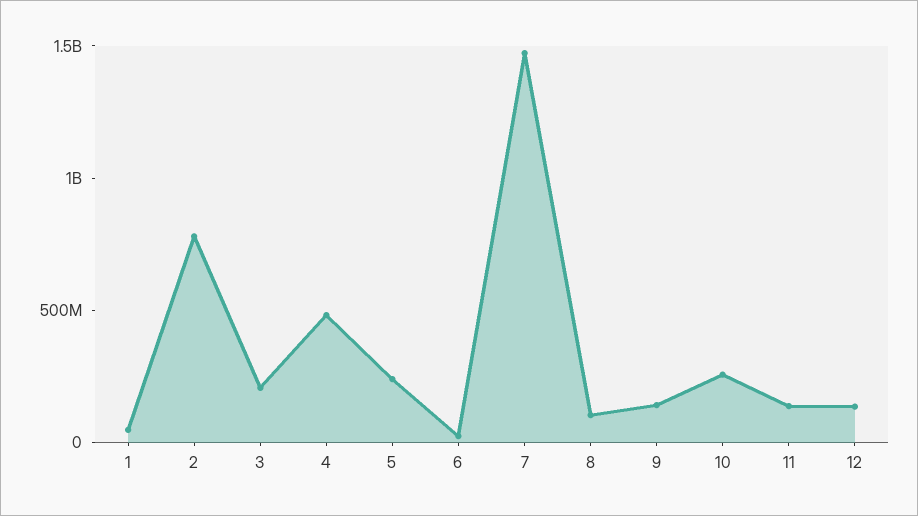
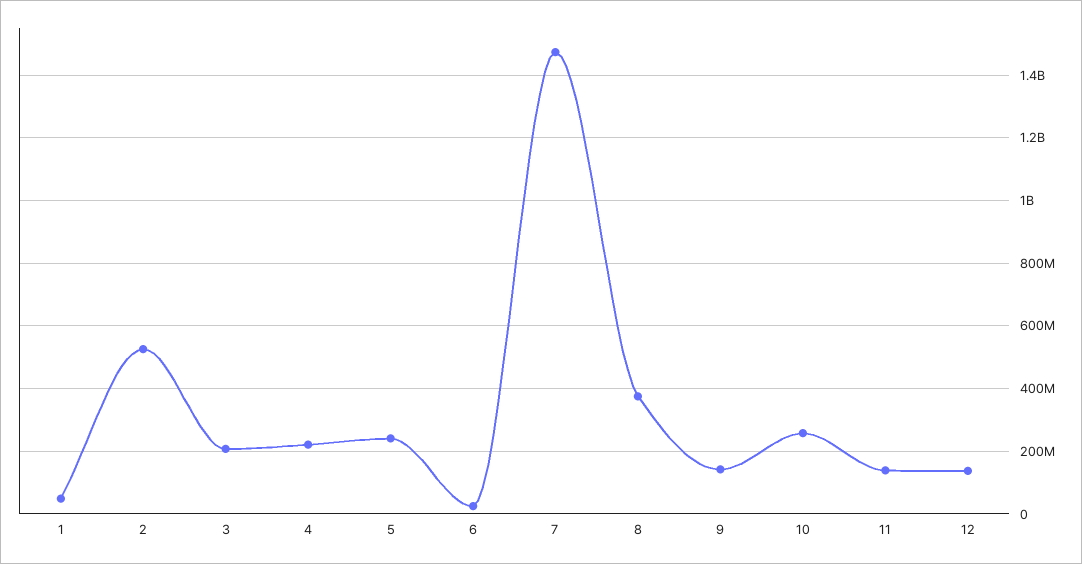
  {
    "1": 40000000,
-   "2": 800000000,
+   "2": 520000000,
    "3": 200000000,
-   "4": 500000000,
+   "4": 220000000,
    "5": 240000000,
    "6": 20000000,
    "7": 1480000000,
-   "8": 100000000,
+   "8": 380000000,
    "9": 140000000,
    "10": 260000000,
    "11": 140000000,
    "12": 140000000
  }

